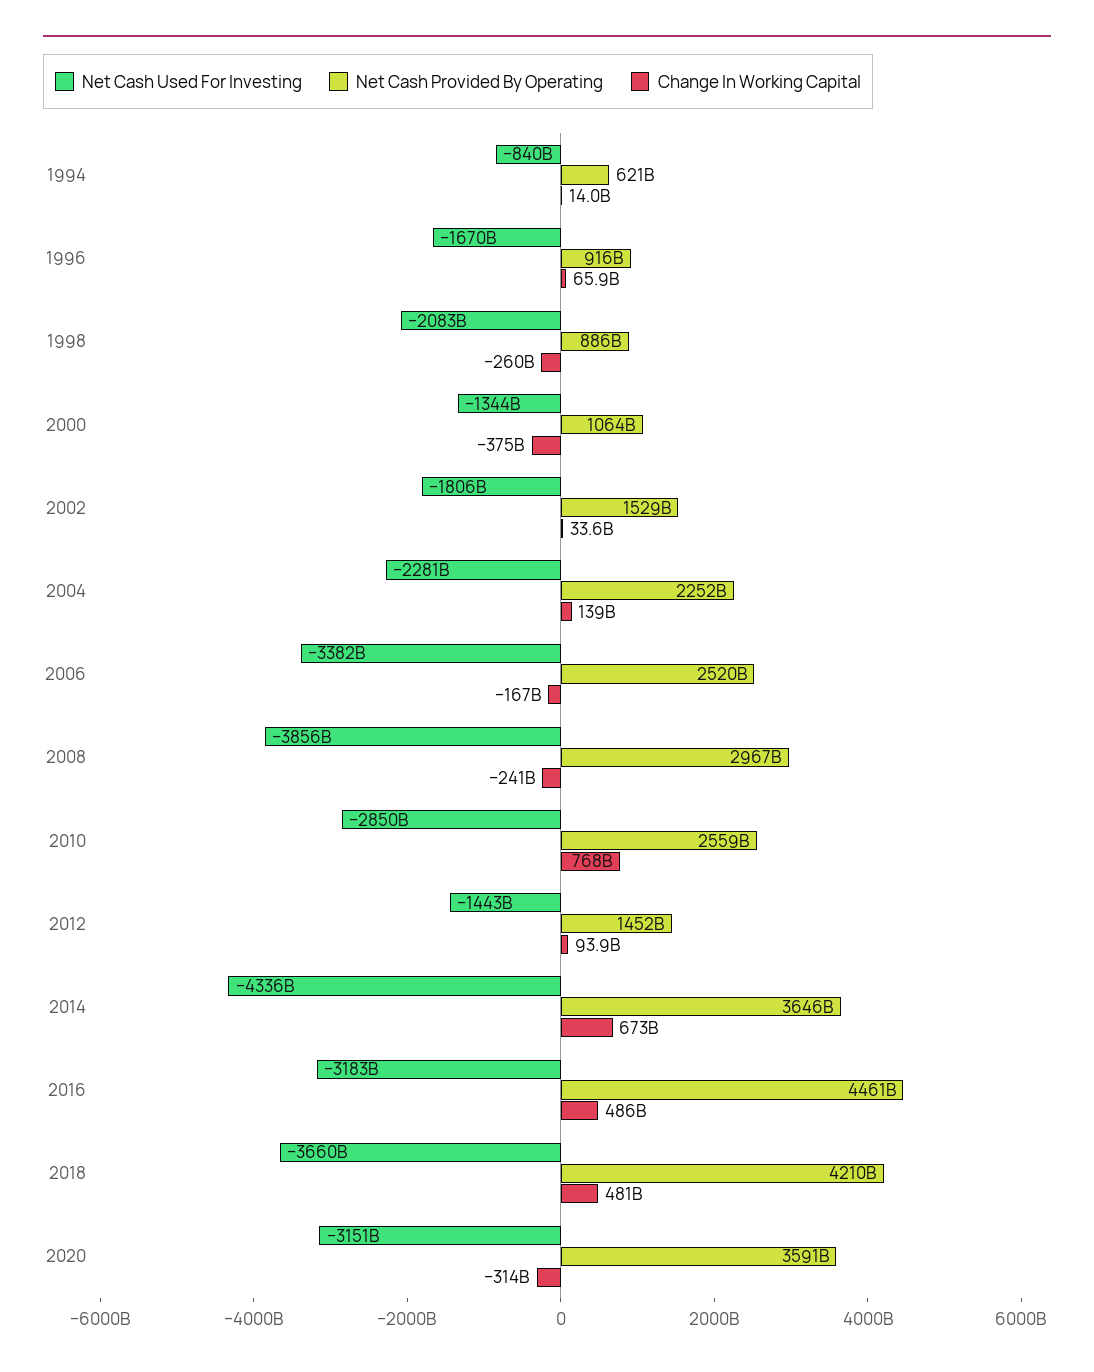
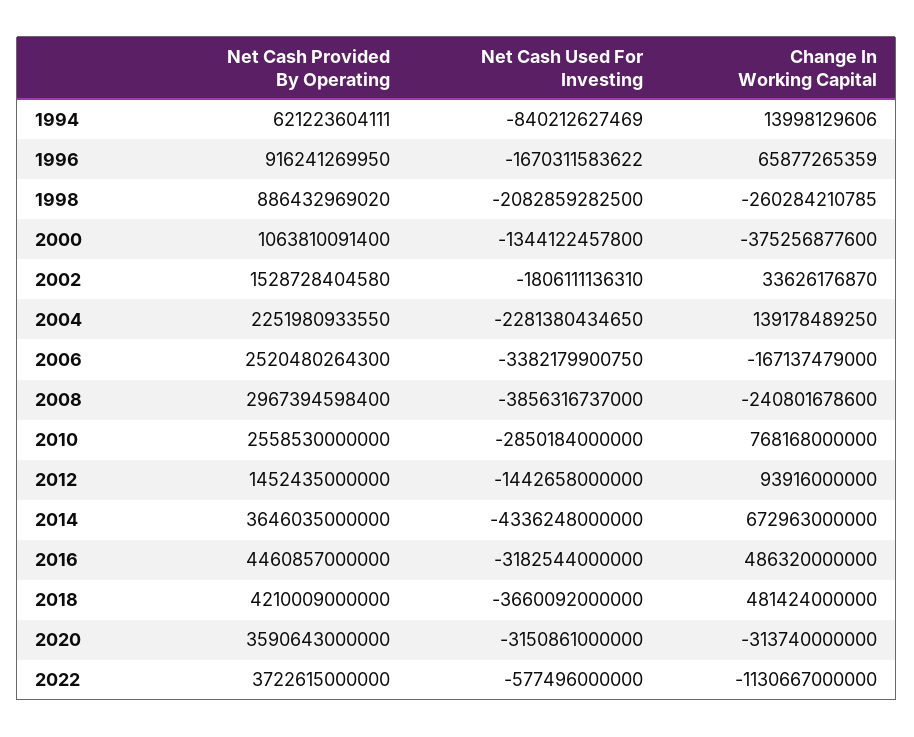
  {
    "Net Cash Used For Investing": {
      "1994": -840212627469,
      "1996": -1670311583622,
      "1998": -2082859282500,
      "2000": -1344122457800,
      "2002": -1806111136310,
      "2004": -2281380434650,
      "2006": -3382179900750,
      "2008": -3856316737000,
      "2010": -2850184000000,
      "2012": -1442658000000,
      "2014": -4336248000000,
      "2016": -3182544000000,
      "2018": -3660092000000,
-     "2020": -3150861000000
+     "2020": -3150861000000,
+     "2022": -577496000000
    },
    "Net Cash Provided By Operating": {
      "1994": 621223604111,
      "1996": 916241269950,
      "1998": 886432969020,
      "2000": 1063810091400,
      "2002": 1528728404580,
      "2004": 2251980933550,
      "2006": 2520480264300,
      "2008": 2967394598400,
      "2010": 2558530000000,
      "2012": 1452435000000,
      "2014": 3646035000000,
      "2016": 4460857000000,
      "2018": 4210009000000,
-     "2020": 3590643000000
+     "2020": 3590643000000,
+     "2022": 3722615000000
    },
    "Change In Working Capital": {
      "1994": 13998129606,
      "1996": 65877265359,
      "1998": -260284210785,
      "2000": -375256877600,
      "2002": 33626176870,
      "2004": 139178489250,
      "2006": -167137479000,
      "2008": -240801678600,
      "2010": 768168000000,
      "2012": 93916000000,
      "2014": 672963000000,
      "2016": 486320000000,
      "2018": 481424000000,
-     "2020": -313740000000
+     "2020": -313740000000,
+     "2022": -1130667000000
    }
  }

